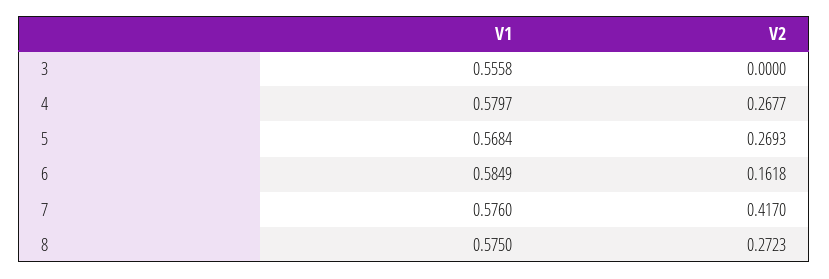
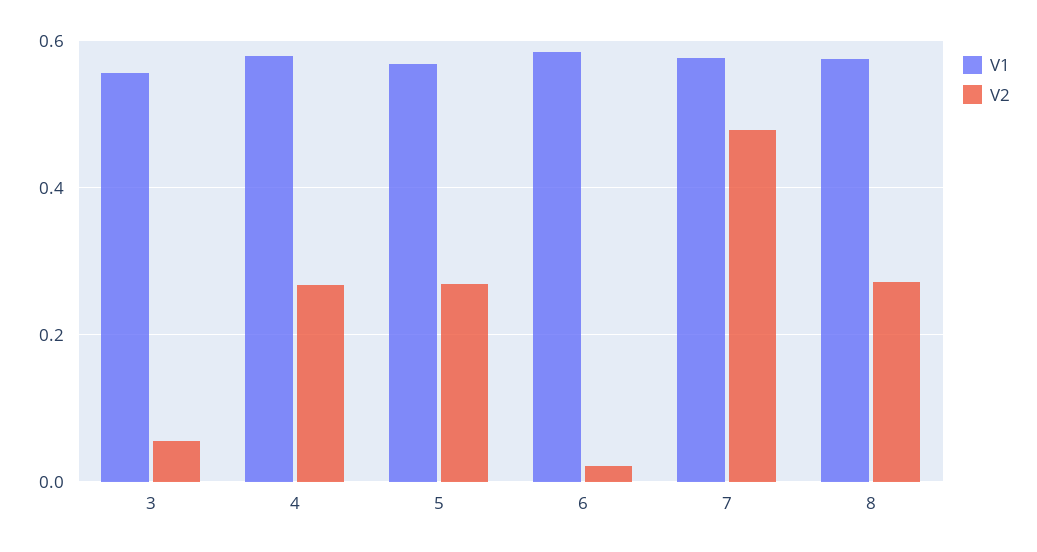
  {
    "V1": {
      "3": 0.5558,
      "4": 0.5797,
      "5": 0.5684,
      "6": 0.5849,
      "7": 0.576,
      "8": 0.575
    },
    "V2": {
-     "3": 0,
+     "3": 0.06,
      "4": 0.2677,
      "5": 0.2693,
-     "6": 0.1618,
+     "6": 0.02,
-     "7": 0.417,
+     "7": 0.48,
      "8": 0.2723
    }
  }

